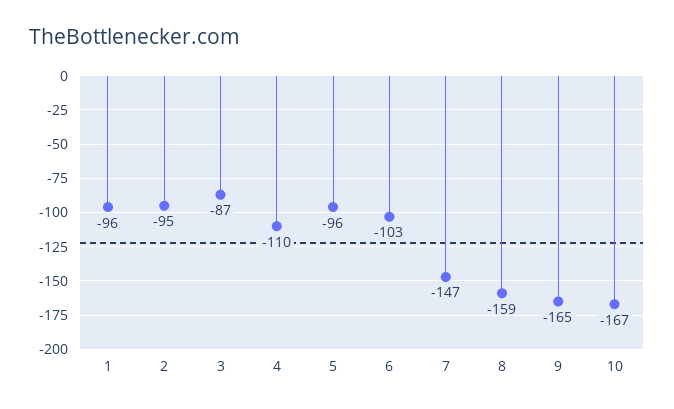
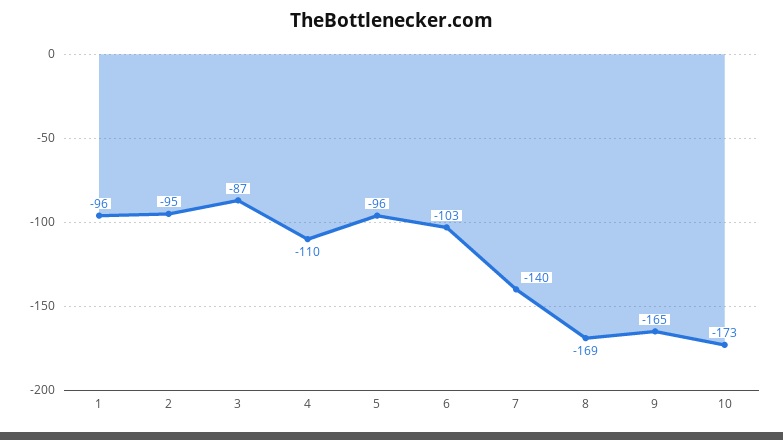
  {
    "1": -96,
    "2": -95,
    "3": -87,
    "4": -110,
    "5": -96,
    "6": -103,
-   "7": -147,
+   "7": -140,
-   "8": -159,
+   "8": -169,
    "9": -165,
-   "10": -167
+   "10": -173
  }

